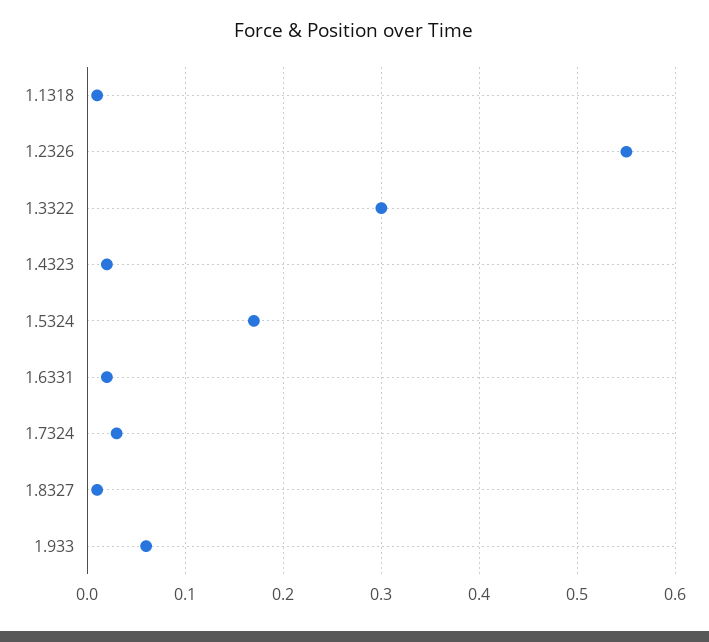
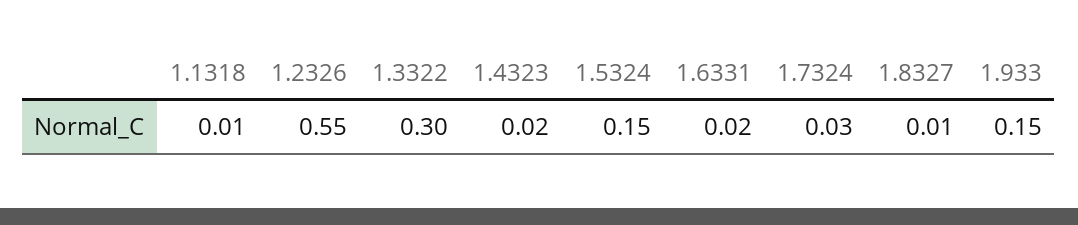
  {
    "1.1318": 0.01,
    "1.2326": 0.55,
    "1.3322": 0.3,
    "1.4323": 0.02,
-   "1.5324": 0.17,
+   "1.5324": 0.15,
    "1.6331": 0.02,
    "1.7324": 0.03,
    "1.8327": 0.01,
-   "1.933": 0.06
+   "1.933": 0.15
  }

